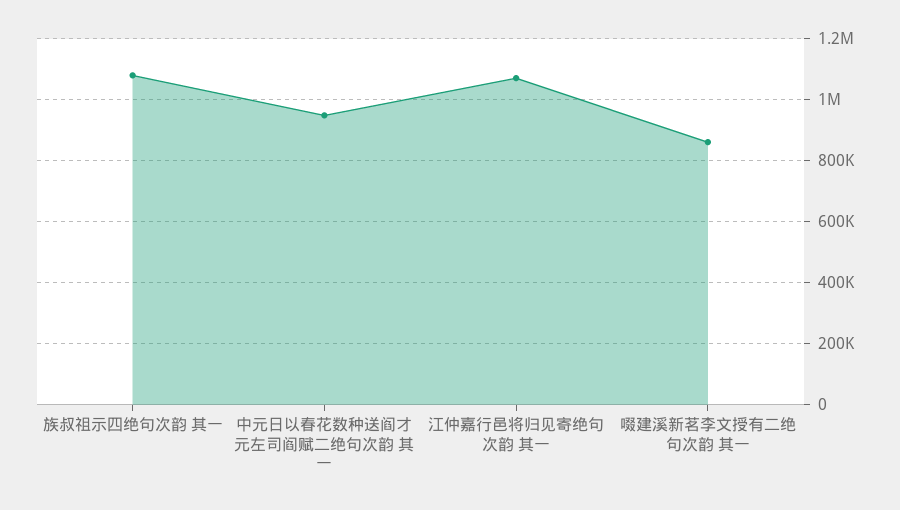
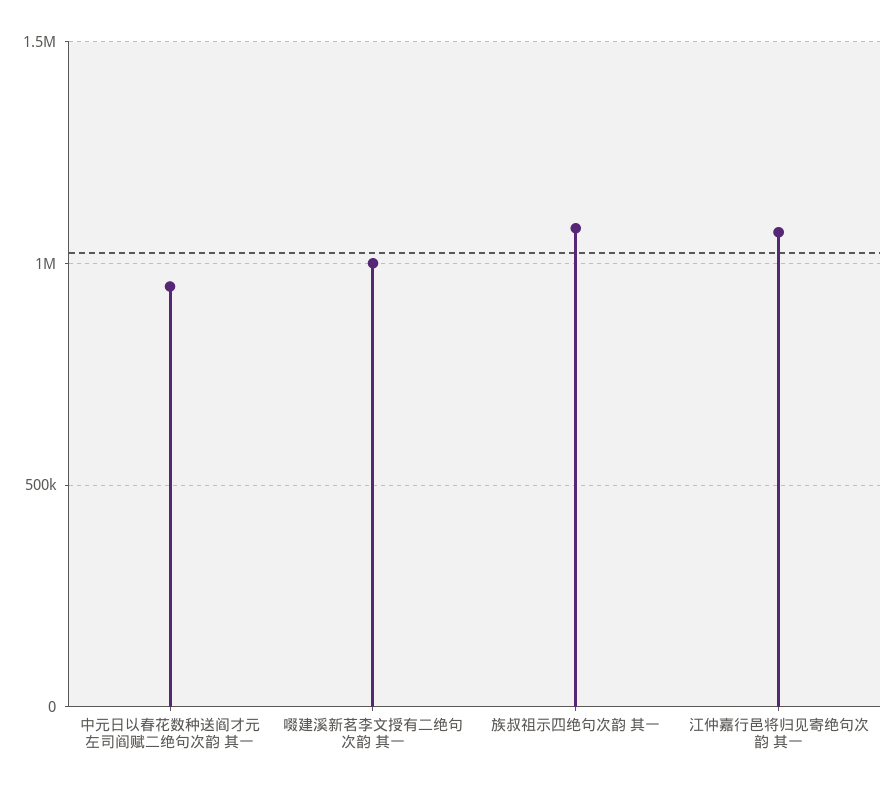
  {
    "族叔祖示四绝句次韵 其一": 1080000,
    "中元日以春花数种送阎才元左司阎赋二绝句次韵 其一": 940000,
    "江仲嘉行邑将归见寄绝句次韵 其一": 1080000,
-   "啜建溪新茗李文授有二绝句次韵 其一": 860000
+   "啜建溪新茗李文授有二绝句次韵 其一": 1000000
  }

